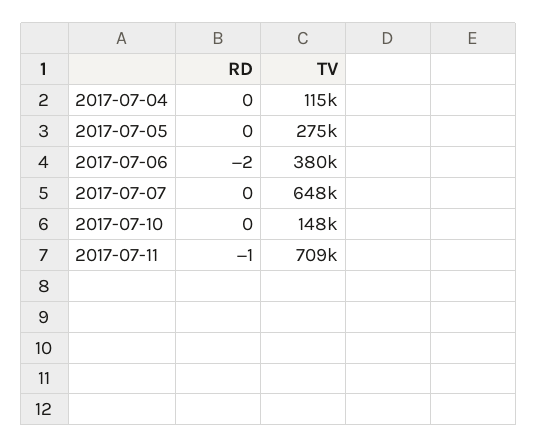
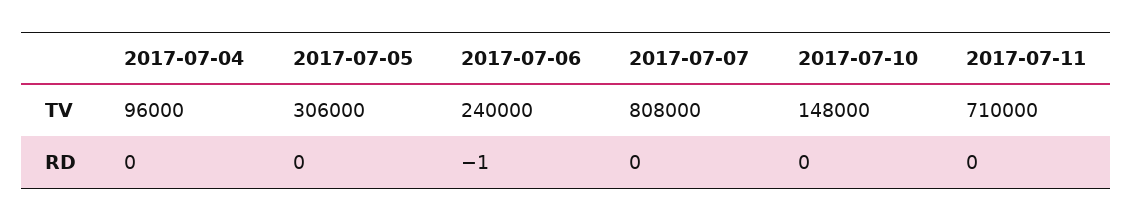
  {
    "RD": {
      "2017-07-04": 0,
      "2017-07-05": 0,
-     "2017-07-06": -2,
+     "2017-07-06": -1,
      "2017-07-07": 0,
      "2017-07-10": 0,
-     "2017-07-11": -1
+     "2017-07-11": 0
    },
    "TV": {
-     "2017-07-04": 115000,
+     "2017-07-04": 96000,
-     "2017-07-05": 275000,
+     "2017-07-05": 306000,
-     "2017-07-06": 380000,
+     "2017-07-06": 240000,
-     "2017-07-07": 648000,
+     "2017-07-07": 808000,
      "2017-07-10": 148000,
-     "2017-07-11": 709000
+     "2017-07-11": 710000
    }
  }

